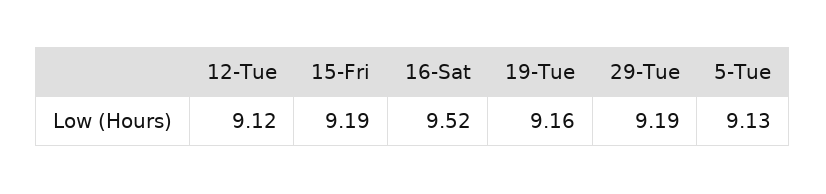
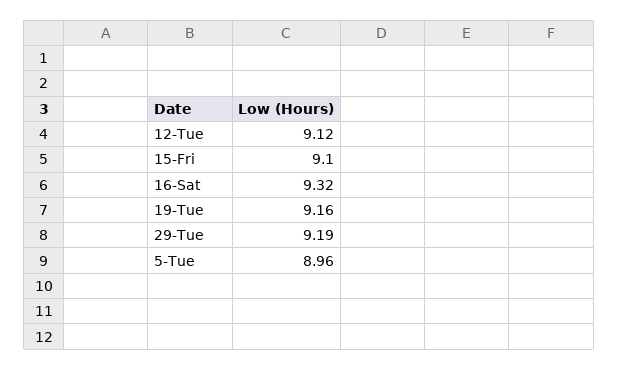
  {
    "12-Tue": 9.12,
-   "15-Fri": 9.19,
+   "15-Fri": 9.1,
-   "16-Sat": 9.52,
+   "16-Sat": 9.32,
    "19-Tue": 9.16,
    "29-Tue": 9.19,
-   "5-Tue": 9.13
+   "5-Tue": 8.96
  }

